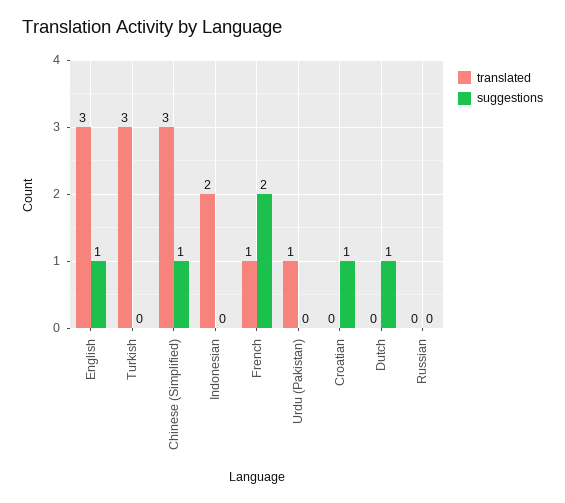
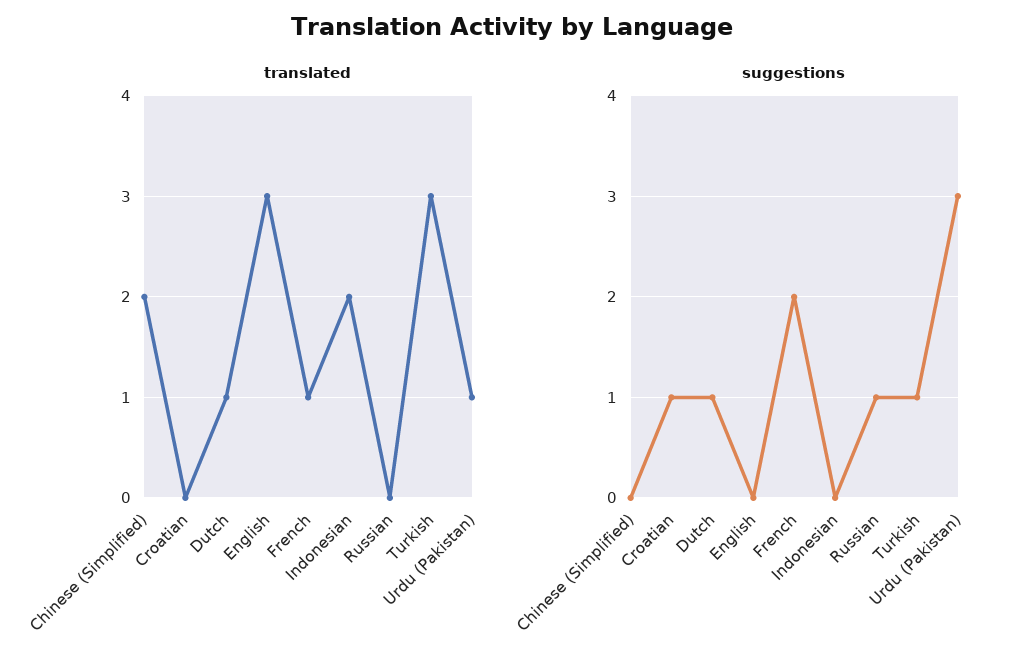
  {
    "translated": {
      "English": 3,
      "Turkish": 3,
-     "Chinese (Simplified)": 3,
+     "Chinese (Simplified)": 2,
      "Indonesian": 2,
      "French": 1,
      "Urdu (Pakistan)": 1,
      "Croatian": 0,
-     "Dutch": 0,
+     "Dutch": 1,
      "Russian": 0
    },
    "suggestions": {
-     "English": 1,
+     "English": 0,
-     "Turkish": 0,
+     "Turkish": 1,
-     "Chinese (Simplified)": 1,
+     "Chinese (Simplified)": 0,
      "Indonesian": 0,
      "French": 2,
-     "Urdu (Pakistan)": 0,
+     "Urdu (Pakistan)": 3,
      "Croatian": 1,
      "Dutch": 1,
-     "Russian": 0
+     "Russian": 1
    }
  }

